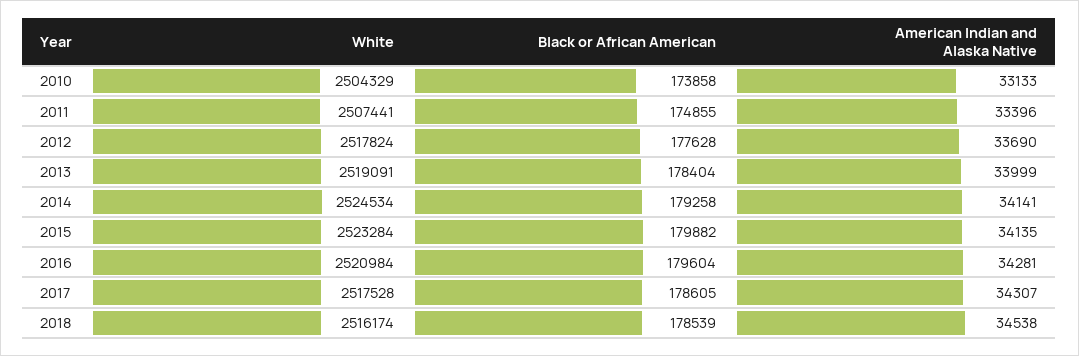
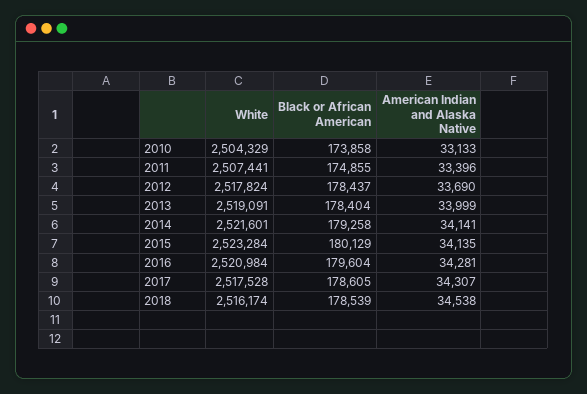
  {
    "White": {
      "2010": 2504329,
      "2011": 2507441,
      "2012": 2517824,
      "2013": 2519091,
-     "2014": 2524534,
+     "2014": 2521601,
      "2015": 2523284,
      "2016": 2520984,
      "2017": 2517528,
      "2018": 2516174
    },
    "Black or African American": {
      "2010": 173858,
      "2011": 174855,
-     "2012": 177628,
+     "2012": 178437,
      "2013": 178404,
      "2014": 179258,
-     "2015": 179882,
+     "2015": 180129,
      "2016": 179604,
      "2017": 178605,
      "2018": 178539
    },
    "American Indian and Alaska Native": {
      "2010": 33133,
      "2011": 33396,
      "2012": 33690,
      "2013": 33999,
      "2014": 34141,
      "2015": 34135,
      "2016": 34281,
      "2017": 34307,
      "2018": 34538
    }
  }

